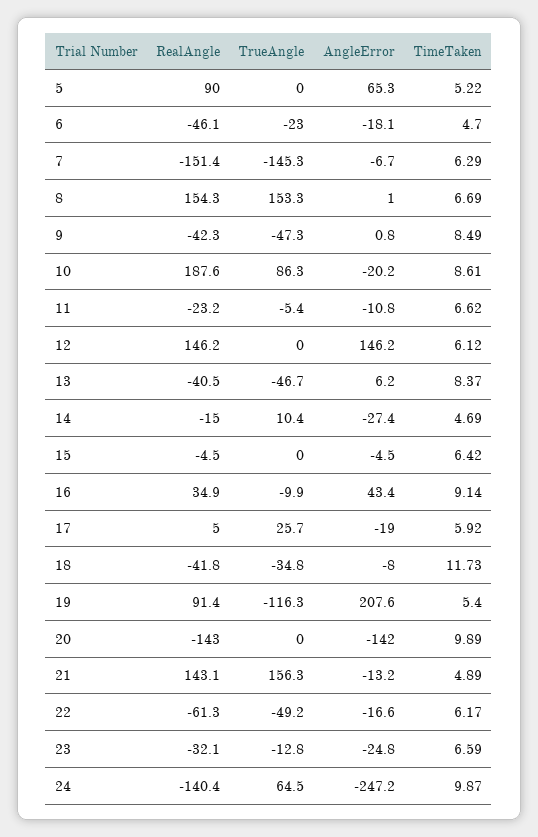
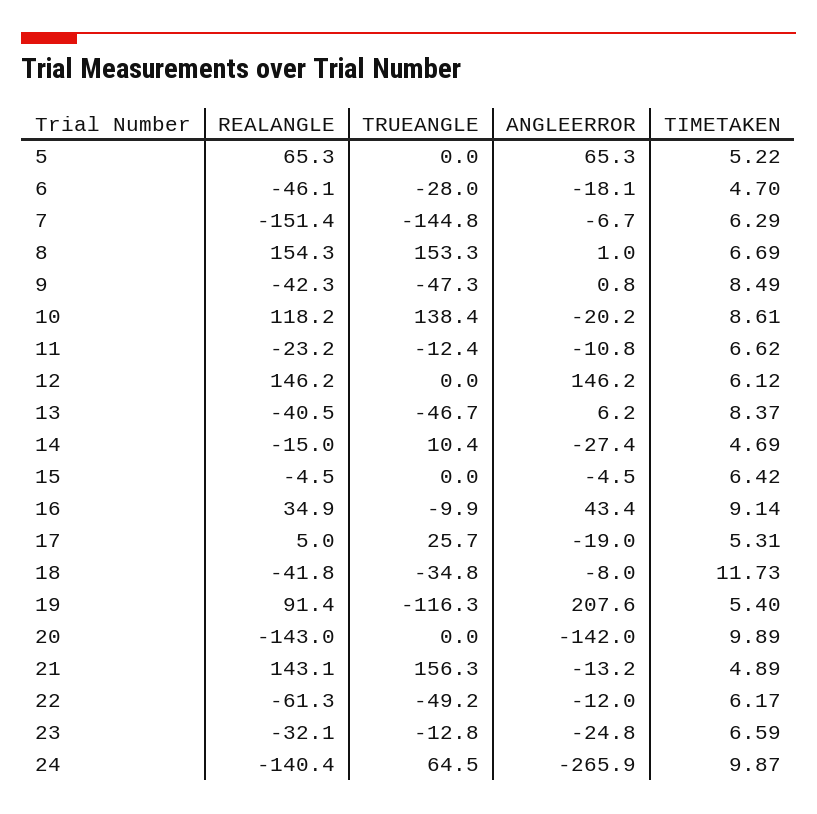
  {
    "RealAngle": {
-     "5": 90,
+     "5": 65.3,
      "6": -46.1,
      "7": -151.4,
      "8": 154.3,
      "9": -42.3,
-     "10": 187.6,
+     "10": 118.2,
      "11": -23.2,
      "12": 146.2,
      "13": -40.5,
      "14": -15,
      "15": -4.5,
      "16": 34.9,
      "17": 5,
      "18": -41.8,
      "19": 91.4,
      "20": -143,
      "21": 143.1,
      "22": -61.3,
      "23": -32.1,
      "24": -140.4
    },
    "TrueAngle": {
      "5": 0,
-     "6": -23,
+     "6": -28,
-     "7": -145.3,
+     "7": -144.8,
      "8": 153.3,
      "9": -47.3,
-     "10": 86.3,
+     "10": 138.4,
-     "11": -5.4,
+     "11": -12.4,
      "12": 0,
      "13": -46.7,
      "14": 10.4,
      "15": 0,
      "16": -9.9,
      "17": 25.7,
      "18": -34.8,
      "19": -116.3,
      "20": 0,
      "21": 156.3,
      "22": -49.2,
      "23": -12.8,
      "24": 64.5
    },
    "AngleError": {
      "5": 65.3,
      "6": -18.1,
      "7": -6.7,
      "8": 1,
      "9": 0.8,
      "10": -20.2,
      "11": -10.8,
      "12": 146.2,
      "13": 6.2,
      "14": -27.4,
      "15": -4.5,
      "16": 43.4,
      "17": -19,
      "18": -8,
      "19": 207.6,
      "20": -142,
      "21": -13.2,
-     "22": -16.6,
+     "22": -12,
      "23": -24.8,
-     "24": -247.2
+     "24": -265.9
    },
    "TimeTaken": {
      "5": 5.22,
      "6": 4.7,
      "7": 6.29,
      "8": 6.69,
      "9": 8.49,
      "10": 8.61,
      "11": 6.62,
      "12": 6.12,
      "13": 8.37,
      "14": 4.69,
      "15": 6.42,
      "16": 9.14,
-     "17": 5.92,
+     "17": 5.31,
      "18": 11.73,
      "19": 5.4,
      "20": 9.89,
      "21": 4.89,
      "22": 6.17,
      "23": 6.59,
      "24": 9.87
    }
  }

